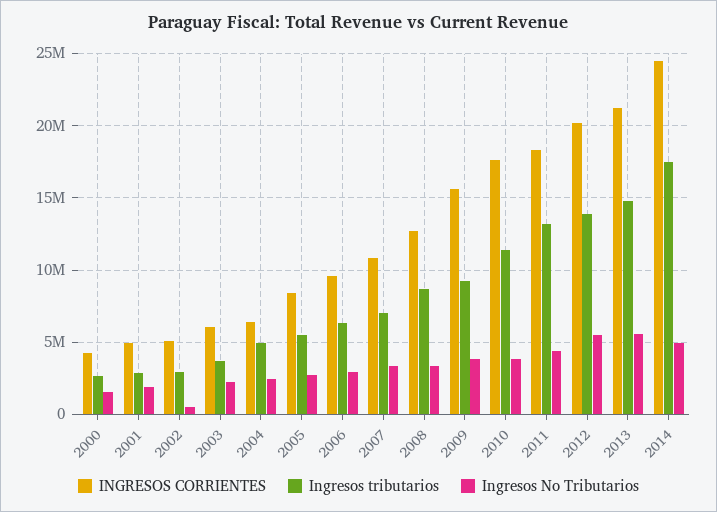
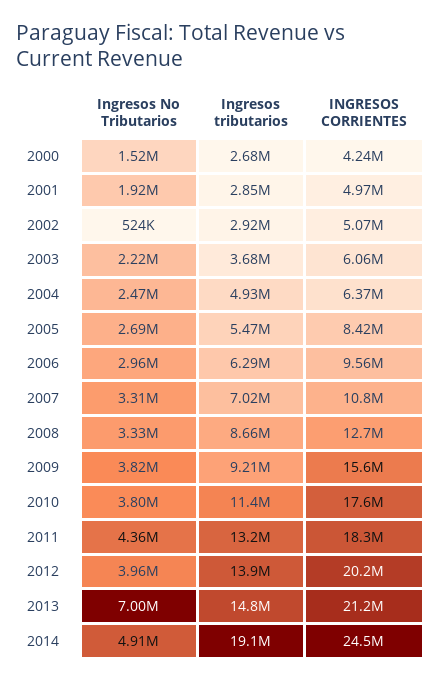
  {
    "INGRESOS CORRIENTES": {
      "2000": 4240000,
      "2001": 4970000,
      "2002": 5070000,
      "2003": 6060000,
      "2004": 6370000,
      "2005": 8420000,
      "2006": 9560000,
      "2007": 10800000,
      "2008": 12700000,
      "2009": 15600000,
      "2010": 17600000,
      "2011": 18300000,
      "2012": 20200000,
      "2013": 21200000,
      "2014": 24500000
    },
    "Ingresos tributarios": {
      "2000": 2680000,
      "2001": 2850000,
      "2002": 2920000,
      "2003": 3680000,
      "2004": 4930000,
      "2005": 5470000,
      "2006": 6290000,
      "2007": 7020000,
      "2008": 8660000,
      "2009": 9210000,
      "2010": 11400000,
      "2011": 13200000,
      "2012": 13900000,
      "2013": 14800000,
-     "2014": 17500000
+     "2014": 19100000
    },
    "Ingresos No Tributarios": {
      "2000": 1520000,
      "2001": 1920000,
      "2002": 524000,
      "2003": 2220000,
      "2004": 2470000,
      "2005": 2690000,
      "2006": 2960000,
      "2007": 3310000,
      "2008": 3330000,
      "2009": 3820000,
      "2010": 3800000,
      "2011": 4360000,
-     "2012": 5500000,
+     "2012": 3960000,
-     "2013": 5500000,
+     "2013": 7000000,
      "2014": 4910000
    }
  }

